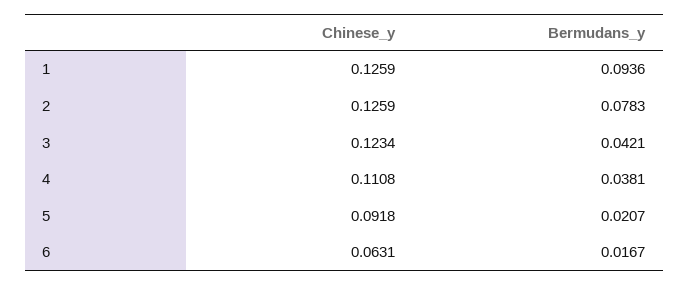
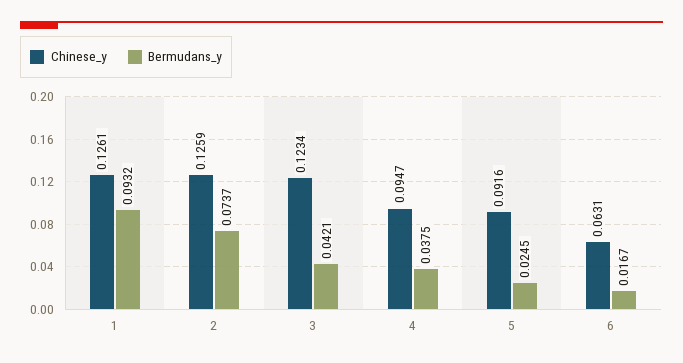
  {
    "Chinese_y": {
-     "1": 0.1259,
+     "1": 0.1261,
      "2": 0.1259,
      "3": 0.1234,
-     "4": 0.1108,
+     "4": 0.0947,
-     "5": 0.0918,
+     "5": 0.0916,
      "6": 0.0631
    },
    "Bermudans_y": {
-     "1": 0.0936,
+     "1": 0.0932,
-     "2": 0.0783,
+     "2": 0.0737,
      "3": 0.0421,
-     "4": 0.0381,
+     "4": 0.0375,
-     "5": 0.0207,
+     "5": 0.0245,
      "6": 0.0167
    }
  }

